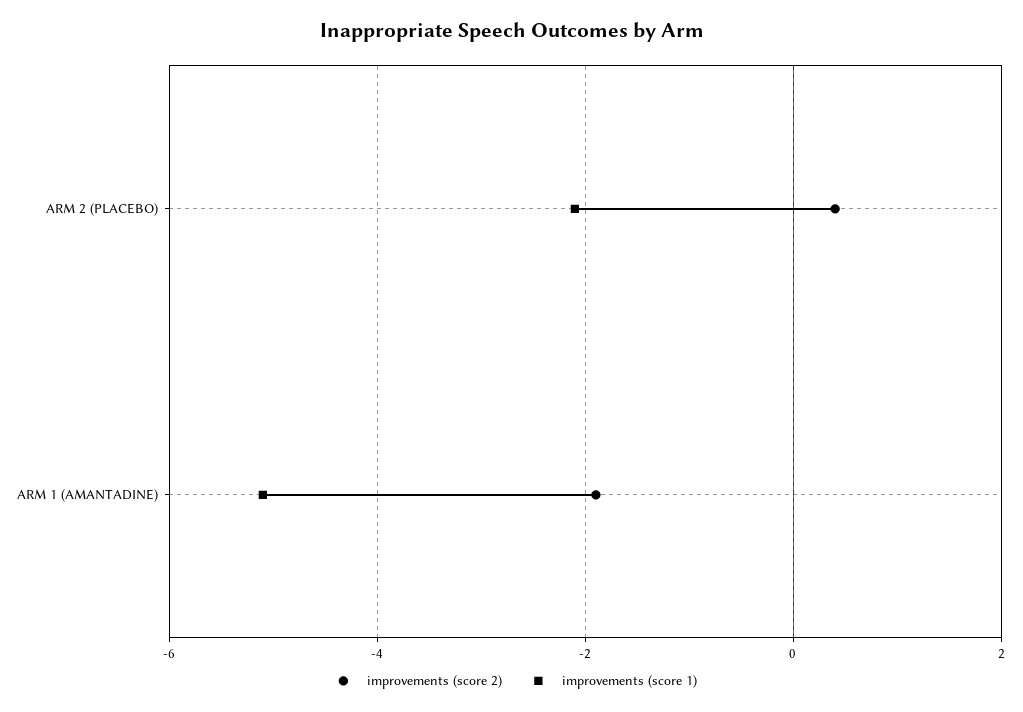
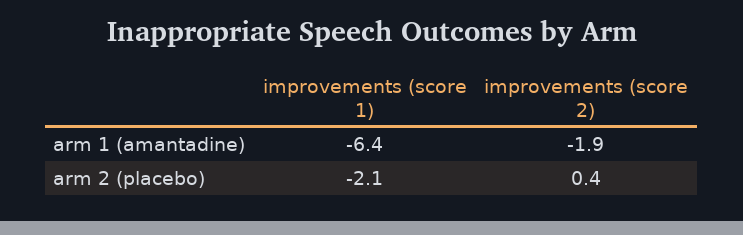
  {
    "improvements (score 2)": {
      "ARM 2 (PLACEBO)": 0.4,
      "ARM 1 (AMANTADINE)": -1.9
    },
    "improvements (score 1)": {
      "ARM 2 (PLACEBO)": -2.1,
-     "ARM 1 (AMANTADINE)": -5
+     "ARM 1 (AMANTADINE)": -6.4
    }
  }

